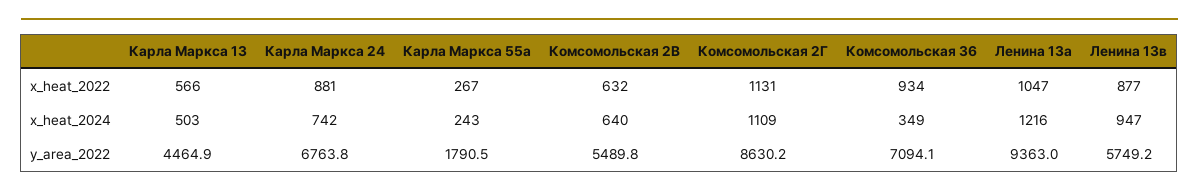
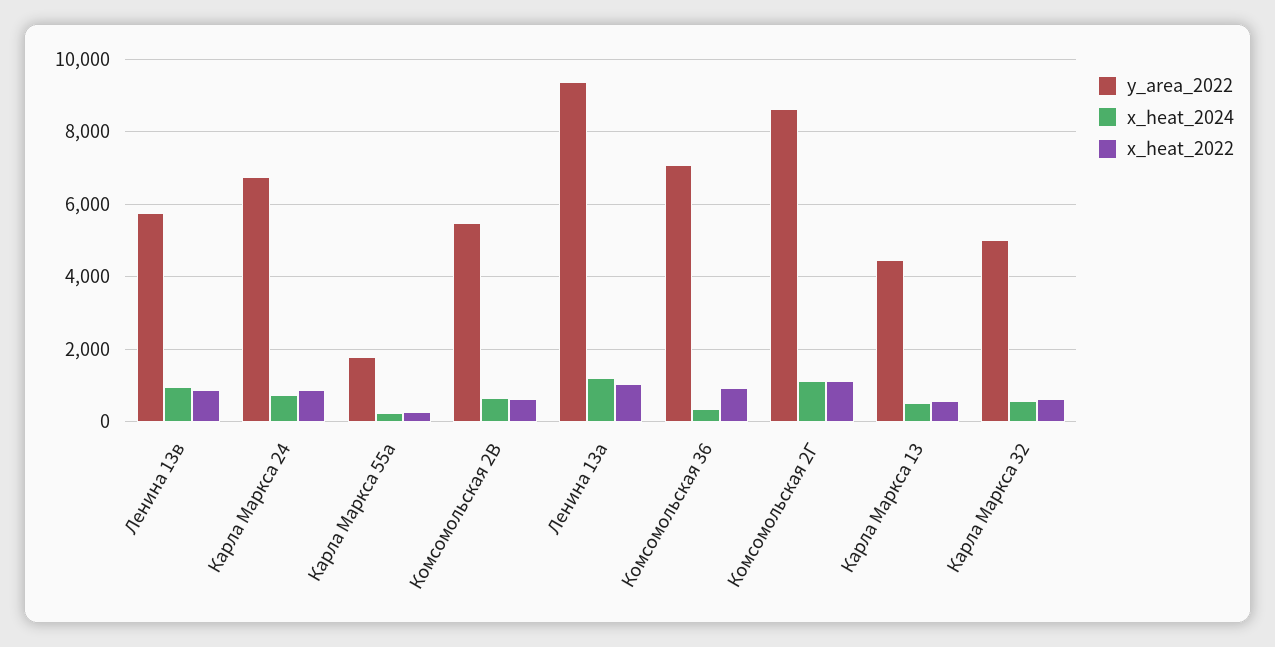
  {
    "x_heat_2022": {
      "Карла Маркса 13": 566,
      "Карла Маркса 24": 881,
      "Карла Маркса 55а": 267,
      "Комсомольская 2В": 632,
      "Комсомольская 2Г": 1131,
      "Комсомольская 36": 934,
      "Ленина 13а": 1047,
-     "Ленина 13в": 877
+     "Ленина 13в": 877,
+     "Карла Маркса 32": 600
    },
    "x_heat_2024": {
      "Карла Маркса 13": 503,
      "Карла Маркса 24": 742,
      "Карла Маркса 55а": 243,
      "Комсомольская 2В": 640,
      "Комсомольская 2Г": 1109,
      "Комсомольская 36": 349,
      "Ленина 13а": 1216,
-     "Ленина 13в": 947
+     "Ленина 13в": 947,
+     "Карла Маркса 32": 600
    },
    "y_area_2022": {
      "Карла Маркса 13": 4464.9,
      "Карла Маркса 24": 6763.8,
      "Карла Маркса 55а": 1790.5,
      "Комсомольская 2В": 5489.8,
      "Комсомольская 2Г": 8630.2,
      "Комсомольская 36": 7094.1,
      "Ленина 13а": 9363,
-     "Ленина 13в": 5749.2
+     "Ленина 13в": 5749.2,
+     "Карла Маркса 32": 5000
    }
  }

